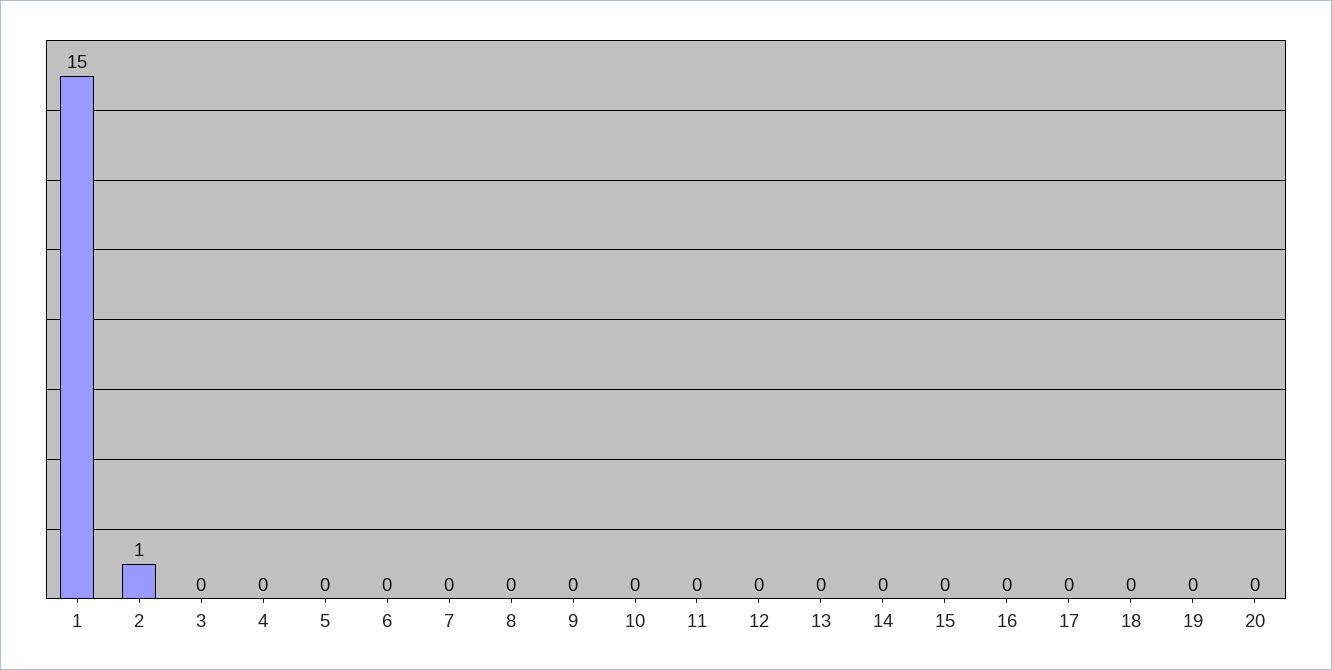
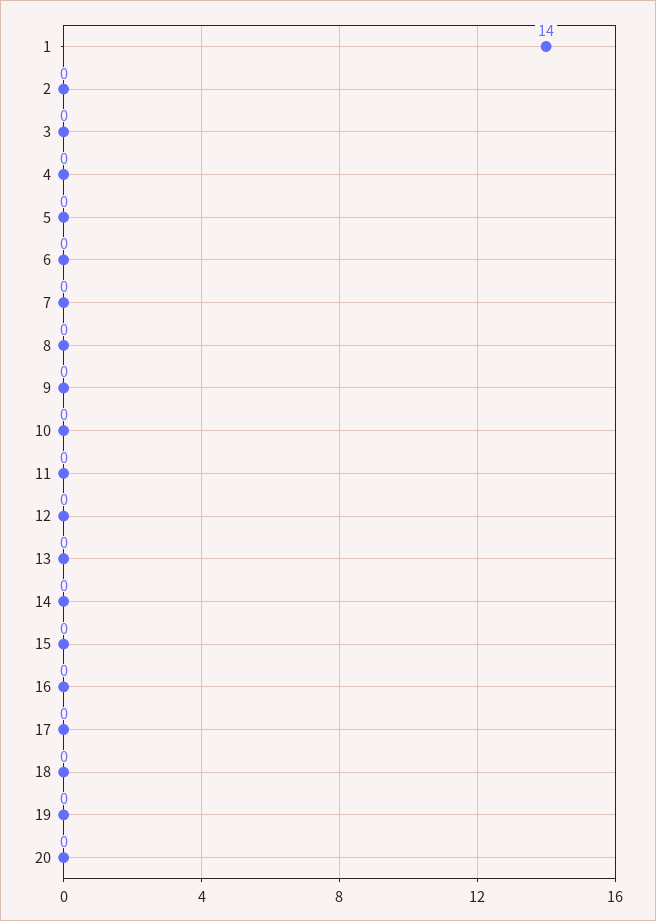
  {
-   "1": 15,
+   "1": 14,
-   "2": 1,
+   "2": 0,
    "3": 0,
    "4": 0,
    "5": 0,
    "6": 0,
    "7": 0,
    "8": 0,
    "9": 0,
    "10": 0,
    "11": 0,
    "12": 0,
    "13": 0,
    "14": 0,
    "15": 0,
    "16": 0,
    "17": 0,
    "18": 0,
    "19": 0,
    "20": 0
  }

